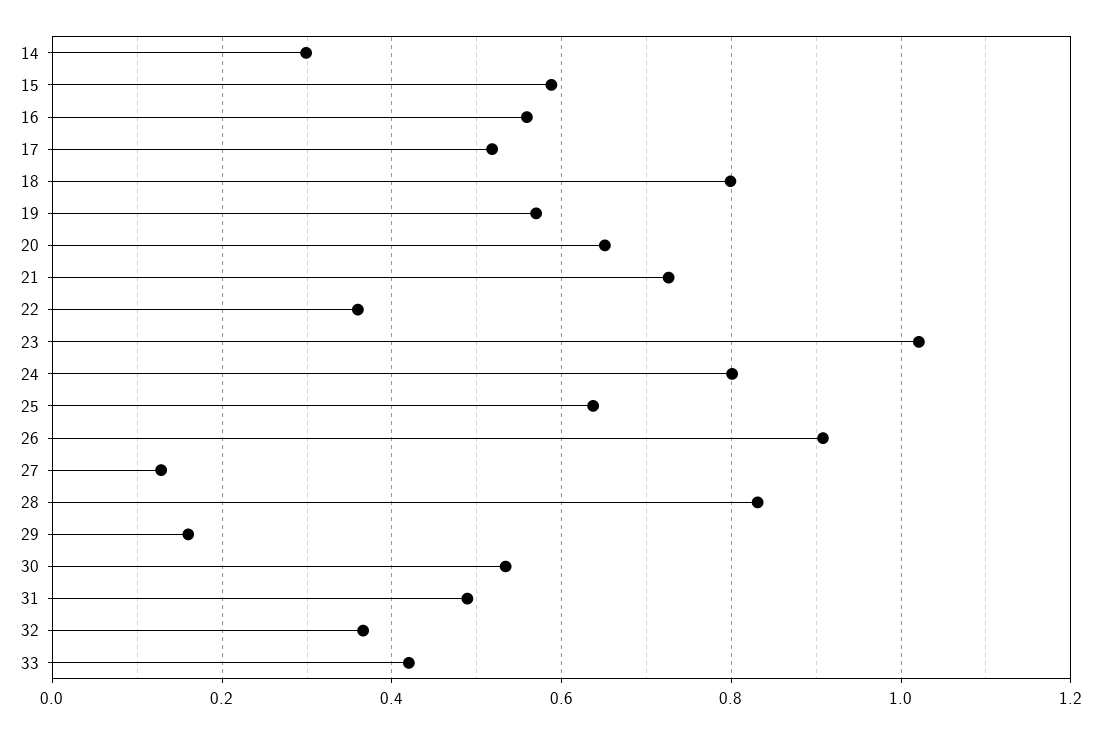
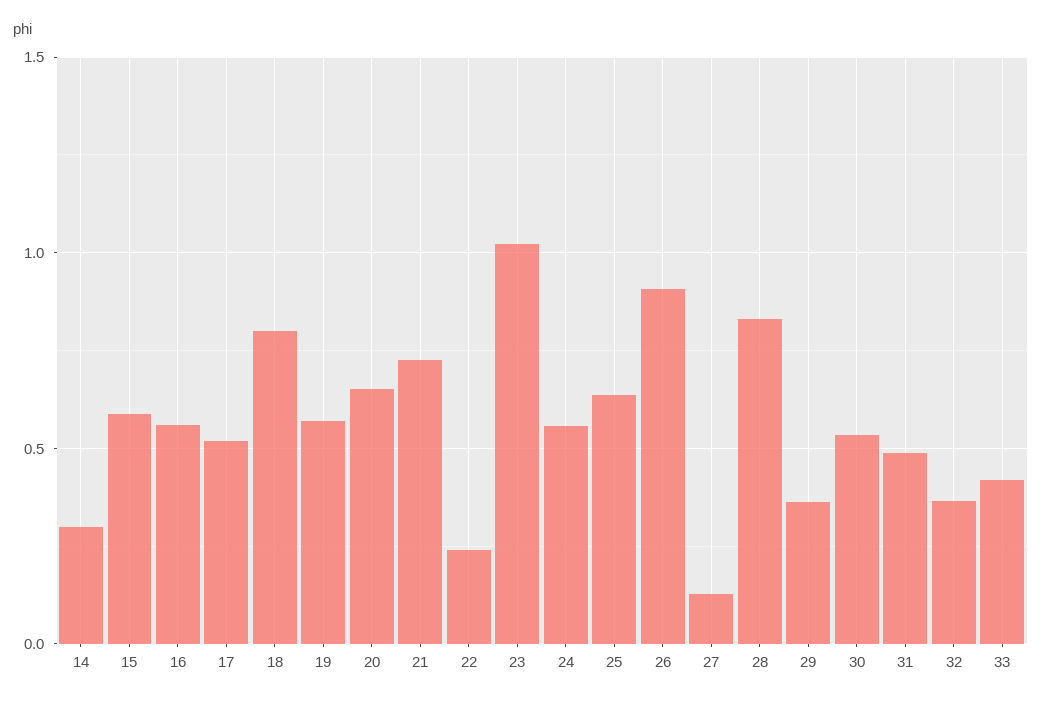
  {
    "14": 0.3,
    "15": 0.58,
    "16": 0.56,
    "17": 0.52,
    "18": 0.8,
    "19": 0.58,
    "20": 0.66,
    "21": 0.72,
-   "22": 0.36,
+   "22": 0.25,
    "23": 1.02,
-   "24": 0.8,
+   "24": 0.55,
    "25": 0.64,
    "26": 0.9,
    "27": 0.12,
    "28": 0.84,
-   "29": 0.16,
+   "29": 0.35,
    "30": 0.54,
    "31": 0.48,
    "32": 0.36,
    "33": 0.42
  }

